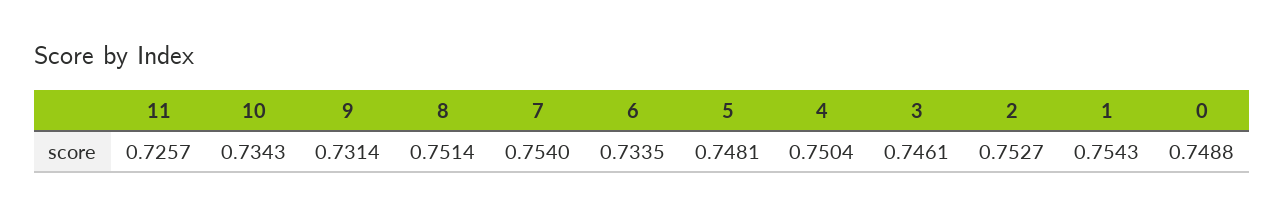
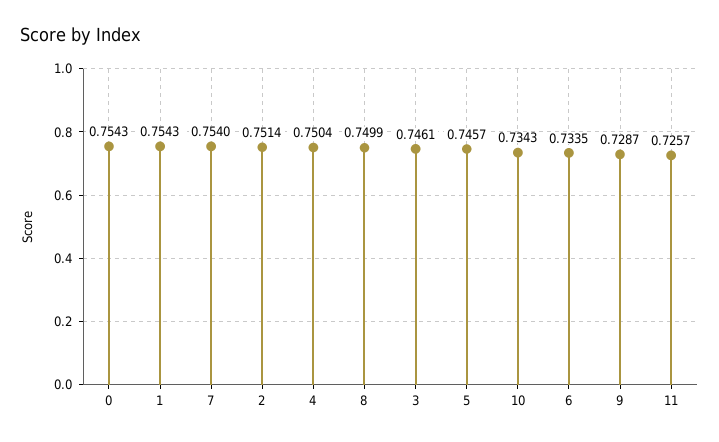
  {
    "11": 0.7257,
    "10": 0.7343,
-   "9": 0.7314,
+   "9": 0.7287,
-   "8": 0.7514,
+   "8": 0.7499,
    "7": 0.754,
    "6": 0.7335,
-   "5": 0.7481,
+   "5": 0.7457,
    "4": 0.7504,
    "3": 0.7461,
-   "2": 0.7527,
+   "2": 0.7514,
    "1": 0.7543,
-   "0": 0.7488
+   "0": 0.7543
  }

